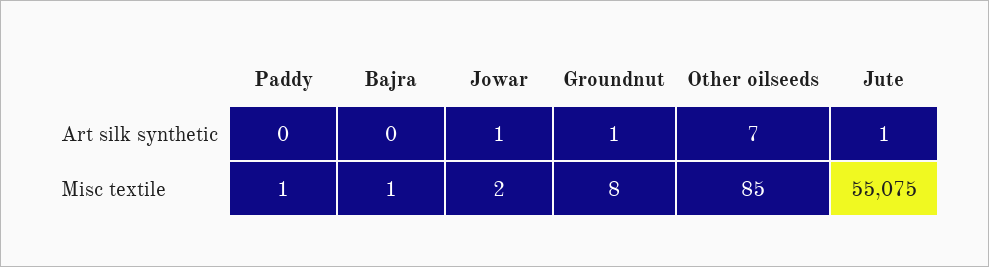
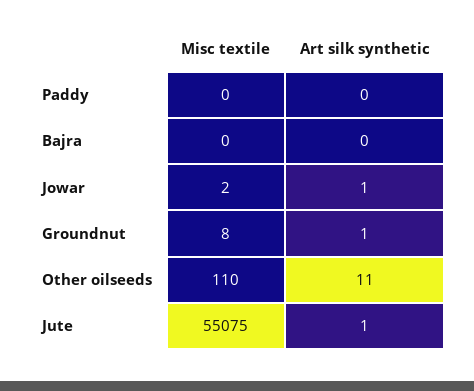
  {
    "Paddy": {
      "Art silk synthetic": 0,
-     "Misc textile": 1
+     "Misc textile": 0
    },
    "Bajra": {
      "Art silk synthetic": 0,
-     "Misc textile": 1
+     "Misc textile": 0
    },
    "Jowar": {
      "Art silk synthetic": 1,
      "Misc textile": 2
    },
    "Groundnut": {
      "Art silk synthetic": 1,
      "Misc textile": 8
    },
    "Other oilseeds": {
-     "Art silk synthetic": 7,
+     "Art silk synthetic": 11,
-     "Misc textile": 85
+     "Misc textile": 110
    },
    "Jute": {
      "Art silk synthetic": 1,
      "Misc textile": 55075
    }
  }

